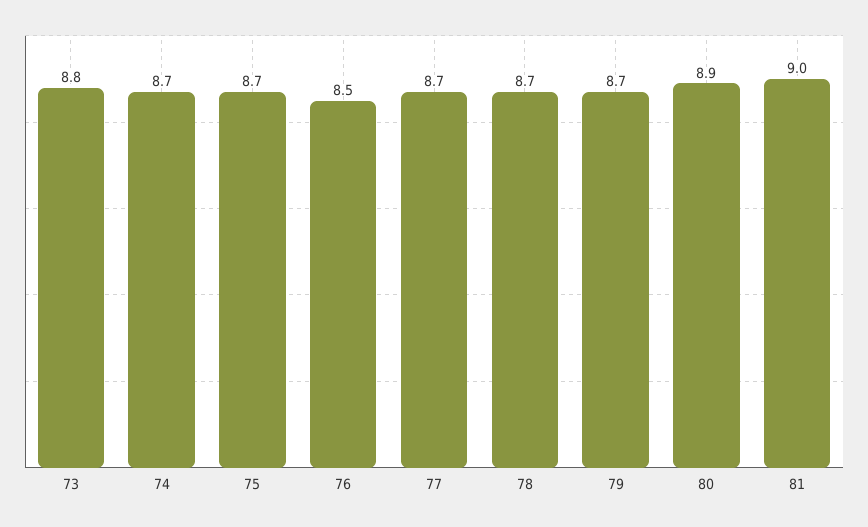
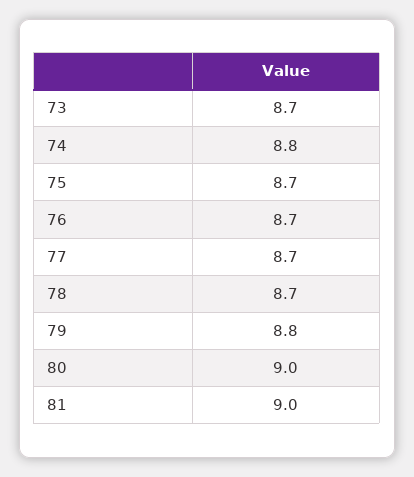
  {
-   "73": 8.8,
+   "73": 8.7,
-   "74": 8.7,
+   "74": 8.8,
    "75": 8.7,
-   "76": 8.5,
+   "76": 8.7,
    "77": 8.7,
    "78": 8.7,
-   "79": 8.7,
+   "79": 8.8,
-   "80": 8.9,
+   "80": 9,
    "81": 9
  }

